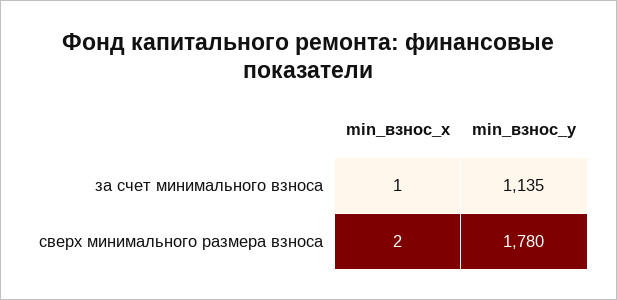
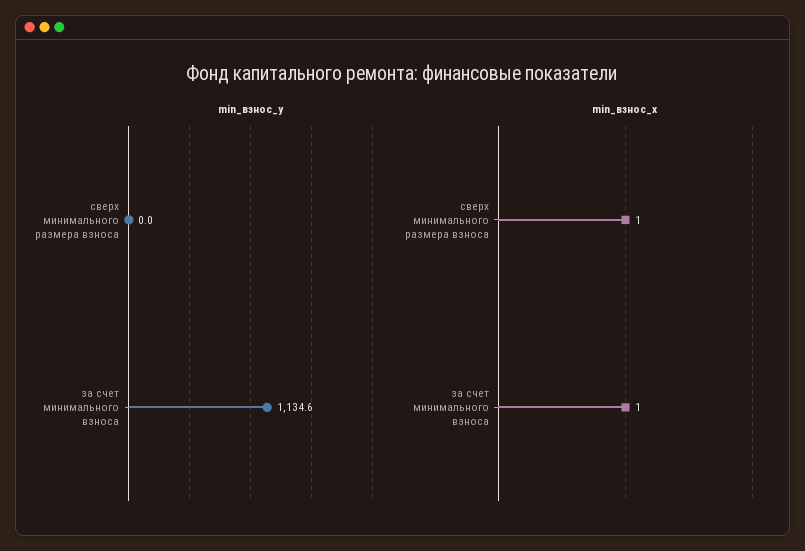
  {
    "min_взнос_x": {
      "за счет минимального взноса": 1,
-     "сверх минимального размера взноса": 2
+     "сверх минимального размера взноса": 1
    },
    "min_взнос_y": {
      "за счет минимального взноса": 1134.6,
-     "сверх минимального размера взноса": 1780
+     "сверх минимального размера взноса": 0
    }
  }

